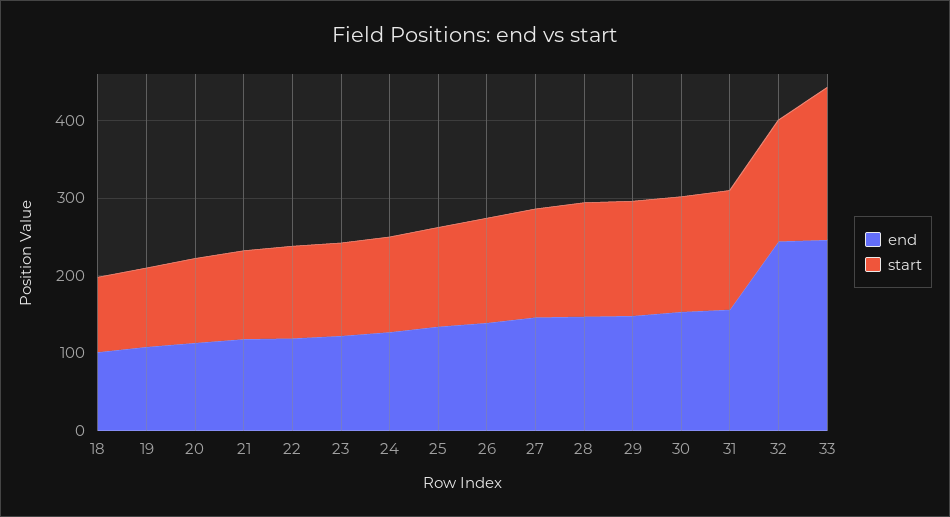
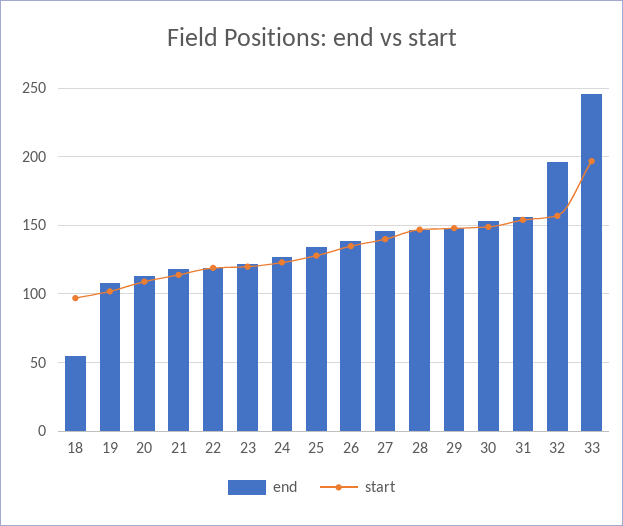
  {
    "end": {
-     "18": 100,
+     "18": 55,
      "19": 110,
      "20": 115,
      "21": 120,
      "22": 120,
      "23": 120,
      "24": 125,
      "25": 135,
      "26": 140,
      "27": 145,
      "28": 145,
      "29": 150,
      "30": 155,
      "31": 155,
-     "32": 240,
+     "32": 195,
      "33": 245
    },
    "start": {
      "18": 95,
      "19": 100,
      "20": 110,
      "21": 115,
      "22": 120,
      "23": 120,
      "24": 125,
      "25": 130,
      "26": 135,
      "27": 140,
      "28": 145,
      "29": 150,
      "30": 150,
      "31": 155,
      "32": 155,
      "33": 195
    }
  }

